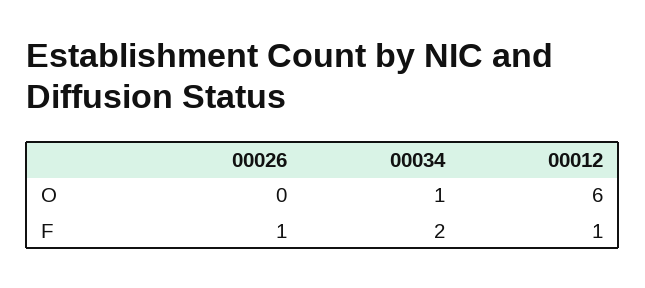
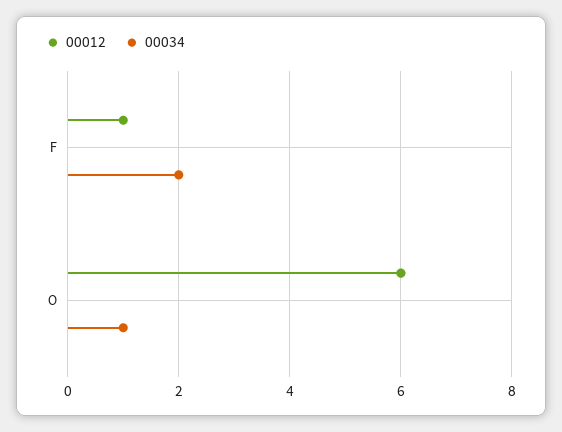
  {
-   "00026": {
-     "O": 0,
-     "F": 1
-   },
    "00034": {
      "O": 1,
      "F": 2
    },
    "00012": {
      "O": 6,
      "F": 1
    }
  }

